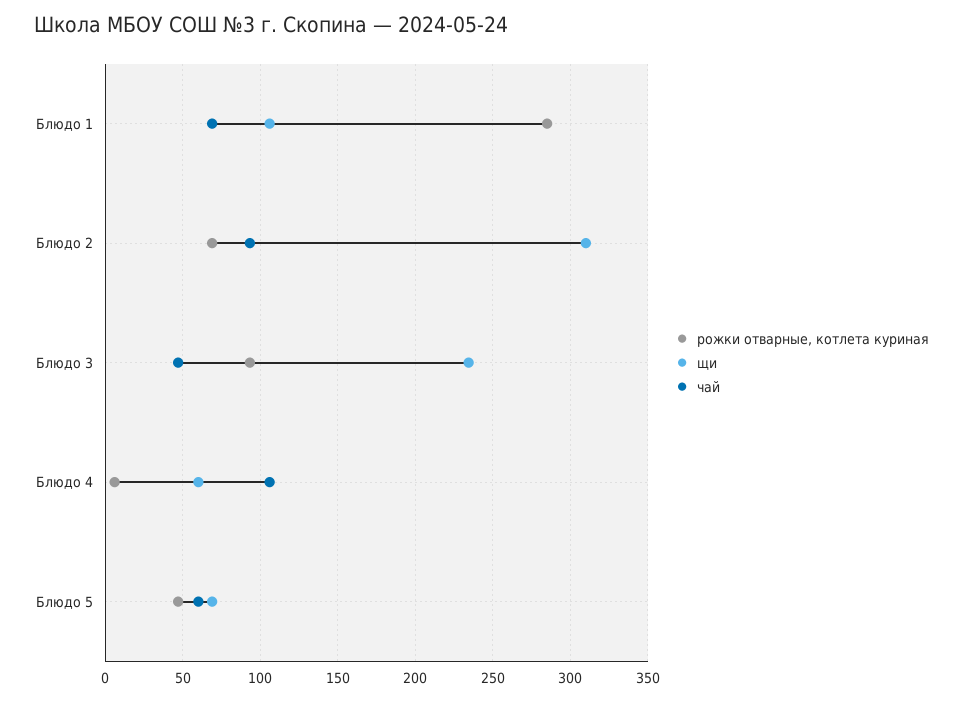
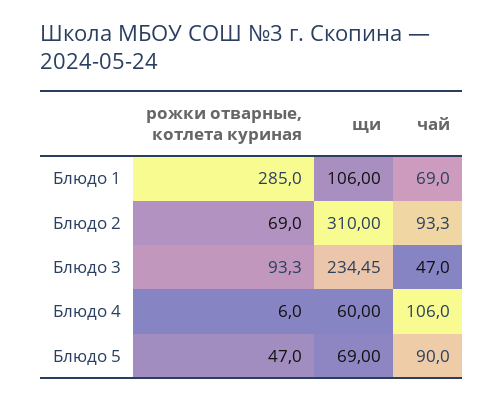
  {
    "рожки отварные, котлета куриная": {
      "Блюдо 1": 285,
      "Блюдо 2": 69,
      "Блюдо 3": 93.3,
      "Блюдо 4": 6,
      "Блюдо 5": 47
    },
    "щи": {
      "Блюдо 1": 106,
      "Блюдо 2": 310,
      "Блюдо 3": 234.45,
      "Блюдо 4": 60,
      "Блюдо 5": 69
    },
    "чай": {
      "Блюдо 1": 69,
      "Блюдо 2": 93.3,
      "Блюдо 3": 47,
      "Блюдо 4": 106,
-     "Блюдо 5": 60
+     "Блюдо 5": 90
    }
  }

